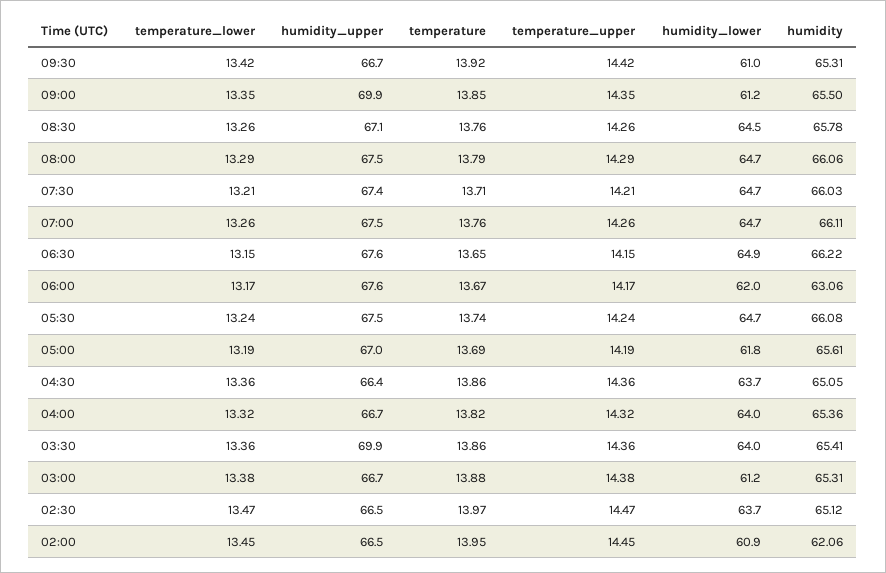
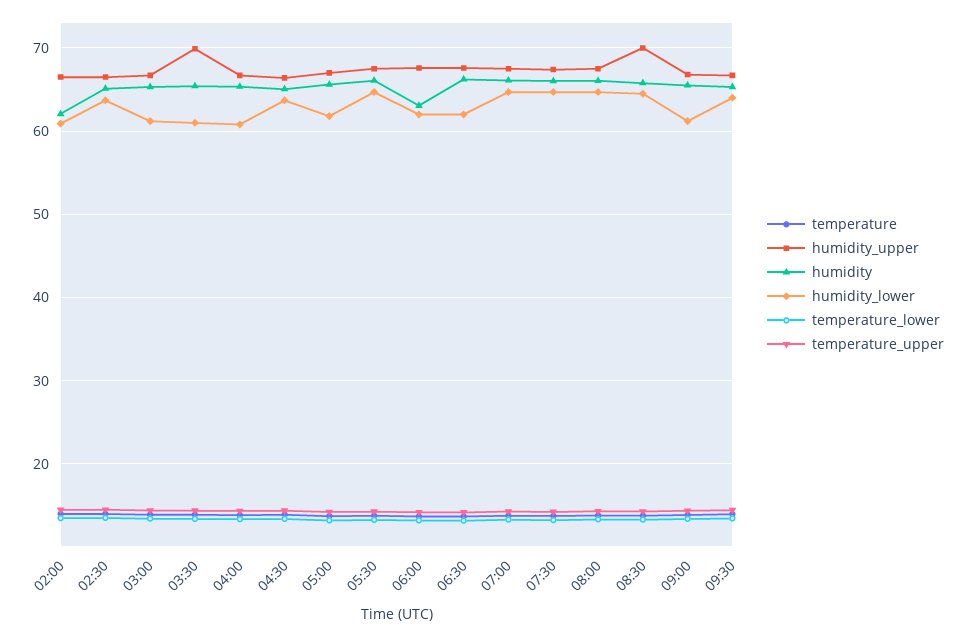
  {
    "temperature_lower": {
      "09:30": 13.42,
      "09:00": 13.35,
      "08:30": 13.26,
      "08:00": 13.29,
      "07:30": 13.21,
      "07:00": 13.26,
      "06:30": 13.15,
      "06:00": 13.17,
      "05:30": 13.24,
      "05:00": 13.19,
      "04:30": 13.36,
      "04:00": 13.32,
      "03:30": 13.36,
      "03:00": 13.38,
      "02:30": 13.47,
      "02:00": 13.45
    },
    "humidity_upper": {
      "09:30": 66.7,
-     "09:00": 69.9,
+     "09:00": 67,
-     "08:30": 67.1,
+     "08:30": 70,
      "08:00": 67.5,
      "07:30": 67.4,
      "07:00": 67.5,
      "06:30": 67.6,
      "06:00": 67.6,
      "05:30": 67.5,
      "05:00": 67,
      "04:30": 66.4,
      "04:00": 66.7,
      "03:30": 69.9,
      "03:00": 66.7,
      "02:30": 66.5,
      "02:00": 66.5
    },
    "temperature": {
      "09:30": 13.92,
      "09:00": 13.85,
      "08:30": 13.76,
      "08:00": 13.79,
      "07:30": 13.71,
      "07:00": 13.76,
      "06:30": 13.65,
      "06:00": 13.67,
      "05:30": 13.74,
      "05:00": 13.69,
      "04:30": 13.86,
      "04:00": 13.82,
      "03:30": 13.86,
      "03:00": 13.88,
      "02:30": 13.97,
      "02:00": 13.95
    },
    "temperature_upper": {
      "09:30": 14.42,
      "09:00": 14.35,
      "08:30": 14.26,
      "08:00": 14.29,
      "07:30": 14.21,
      "07:00": 14.26,
      "06:30": 14.15,
      "06:00": 14.17,
      "05:30": 14.24,
      "05:00": 14.19,
      "04:30": 14.36,
      "04:00": 14.32,
      "03:30": 14.36,
      "03:00": 14.38,
      "02:30": 14.47,
      "02:00": 14.45
    },
    "humidity_lower": {
-     "09:30": 61,
+     "09:30": 64,
      "09:00": 61.2,
      "08:30": 64.5,
      "08:00": 64.7,
      "07:30": 64.7,
      "07:00": 64.7,
-     "06:30": 64.9,
+     "06:30": 62,
      "06:00": 62,
      "05:30": 64.7,
      "05:00": 61.8,
      "04:30": 63.7,
-     "04:00": 64,
+     "04:00": 61,
-     "03:30": 64,
+     "03:30": 61,
      "03:00": 61.2,
      "02:30": 63.7,
      "02:00": 60.9
    },
    "humidity": {
      "09:30": 65.31,
      "09:00": 65.5,
      "08:30": 65.78,
      "08:00": 66.06,
      "07:30": 66.03,
      "07:00": 66.11,
      "06:30": 66.22,
      "06:00": 63.06,
      "05:30": 66.08,
      "05:00": 65.61,
      "04:30": 65.05,
      "04:00": 65.36,
      "03:30": 65.41,
      "03:00": 65.31,
      "02:30": 65.12,
      "02:00": 62.06
    }
  }

